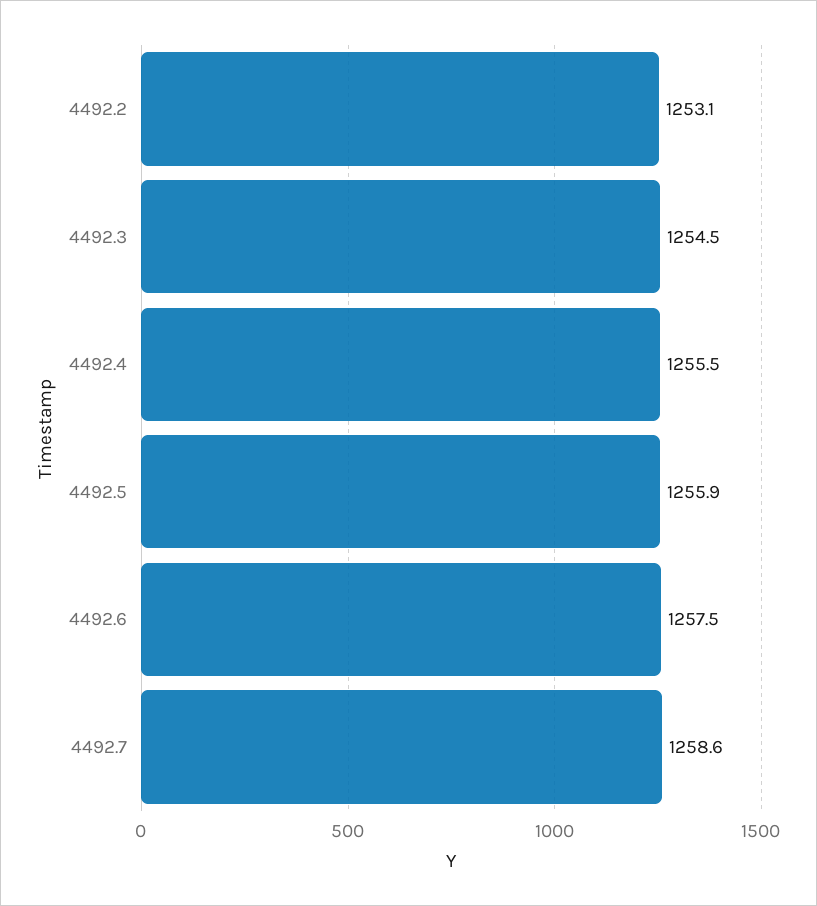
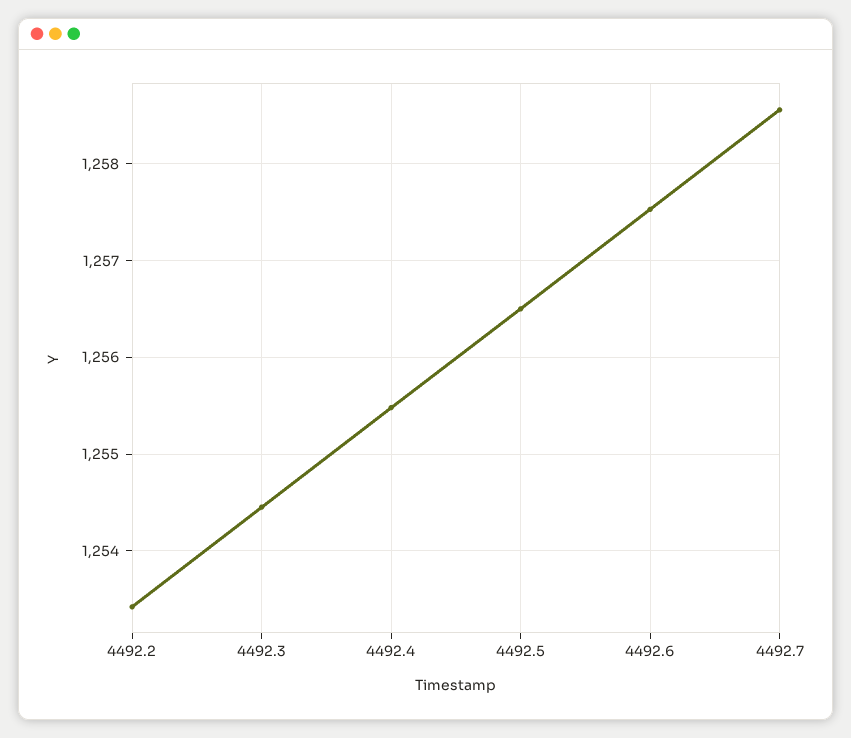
  {
-   "4492.2": 1253.1,
+   "4492.2": 1253.4,
    "4492.3": 1254.5,
    "4492.4": 1255.5,
-   "4492.5": 1255.9,
+   "4492.5": 1256.5,
    "4492.6": 1257.5,
    "4492.7": 1258.6
  }

